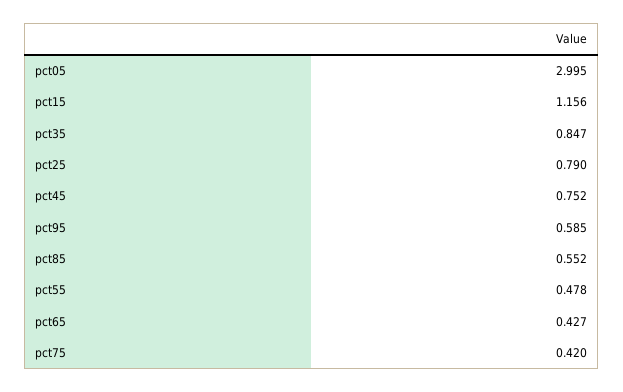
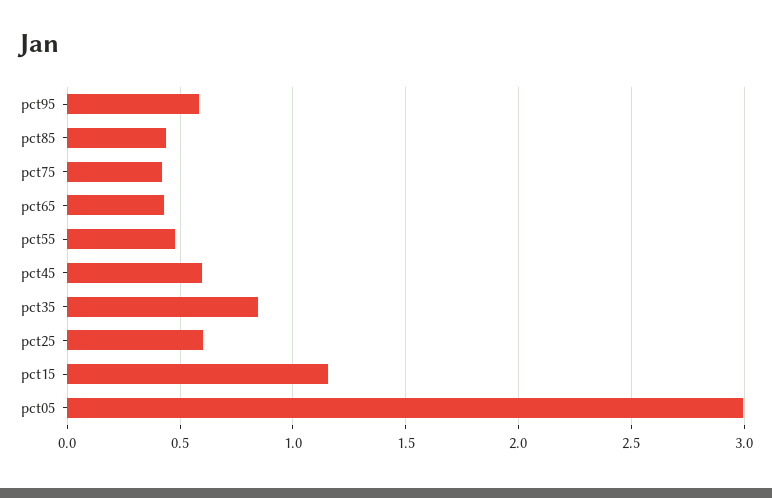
  {
    "pct05": 2.995,
    "pct15": 1.156,
    "pct35": 0.847,
-   "pct25": 0.79,
+   "pct25": 0.6,
-   "pct45": 0.752,
+   "pct45": 0.6,
    "pct95": 0.585,
-   "pct85": 0.552,
+   "pct85": 0.45,
    "pct55": 0.478,
    "pct65": 0.427,
    "pct75": 0.42
  }

